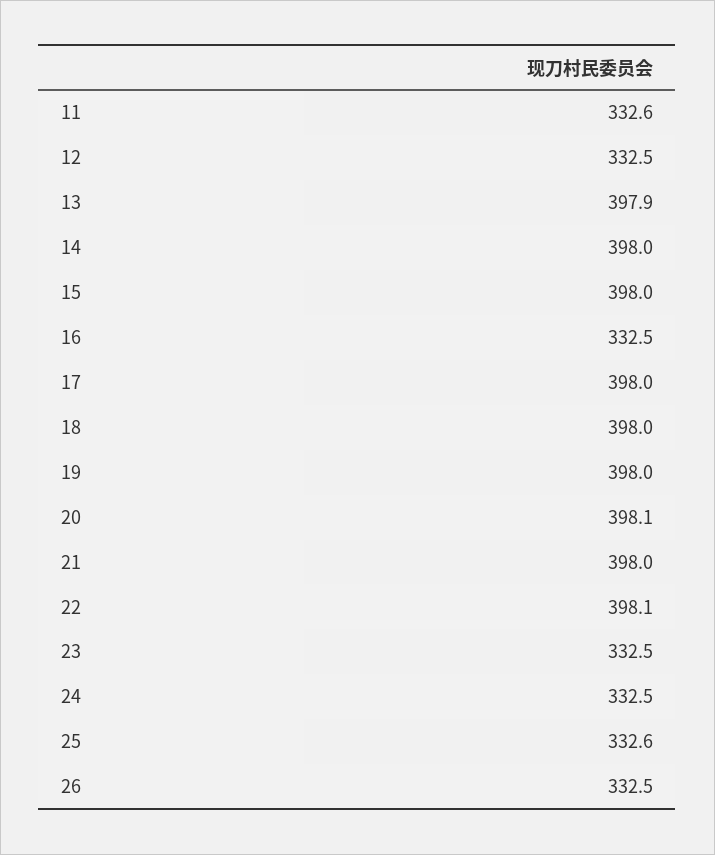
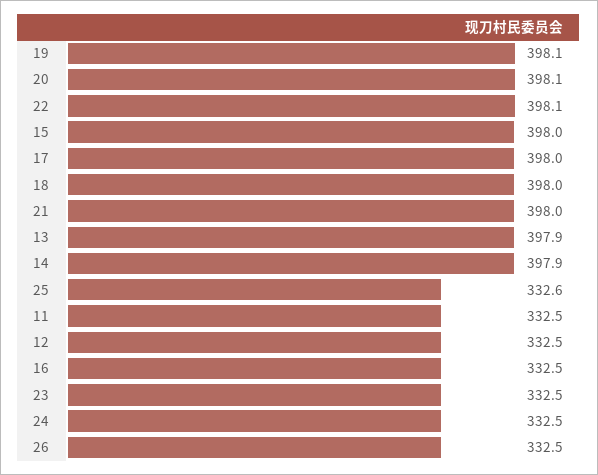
  {
-   "11": 332.6,
+   "11": 332.5,
    "12": 332.5,
    "13": 397.9,
-   "14": 398,
+   "14": 397.9,
    "15": 398,
    "16": 332.5,
    "17": 398,
    "18": 398,
-   "19": 398,
+   "19": 398.1,
    "20": 398.1,
    "21": 398,
    "22": 398.1,
    "23": 332.5,
    "24": 332.5,
    "25": 332.6,
    "26": 332.5
  }

